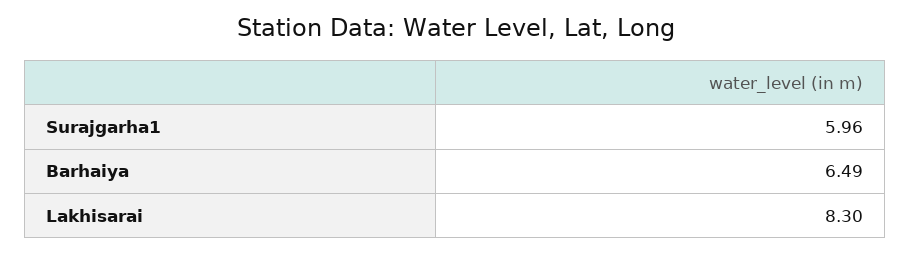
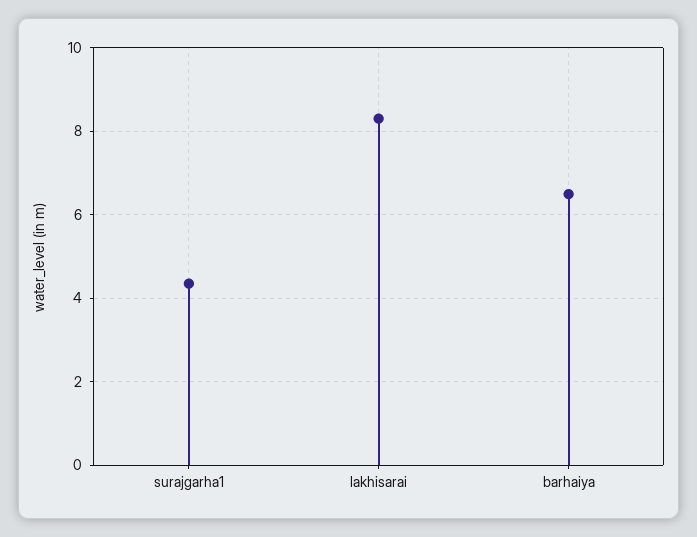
  {
-   "Surajgarha1": 5.96,
+   "Surajgarha1": 4.4,
    "Barhaiya": 6.49,
    "Lakhisarai": 8.3
  }

